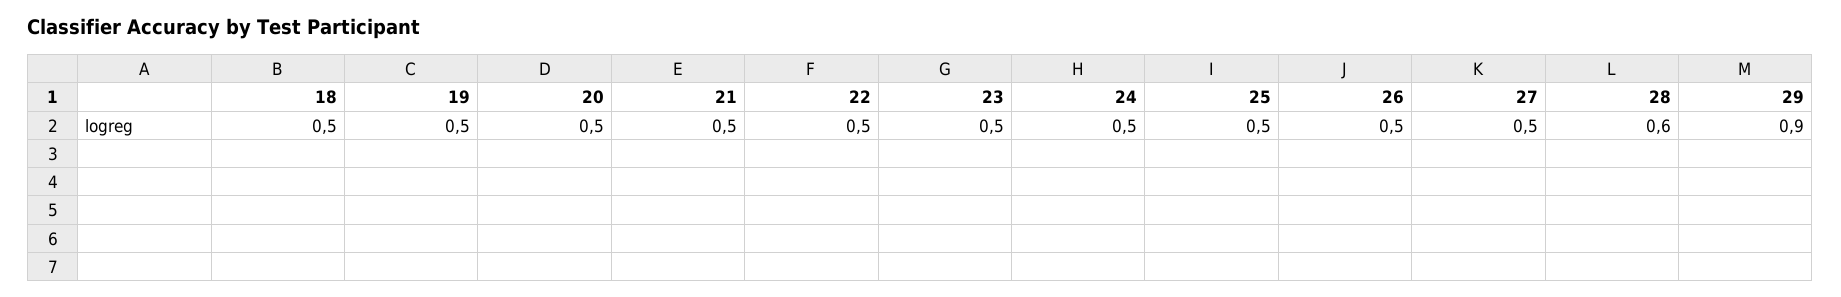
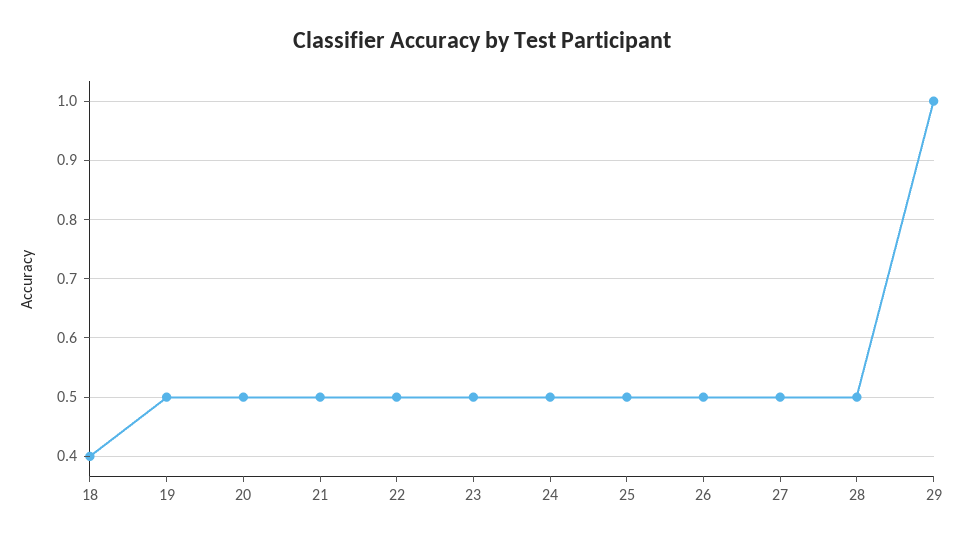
  {
-   "18": 0.5,
+   "18": 0.4,
    "19": 0.5,
    "20": 0.5,
    "21": 0.5,
    "22": 0.5,
    "23": 0.5,
    "24": 0.5,
    "25": 0.5,
    "26": 0.5,
    "27": 0.5,
-   "28": 0.6,
+   "28": 0.5,
-   "29": 0.9
+   "29": 1
  }

